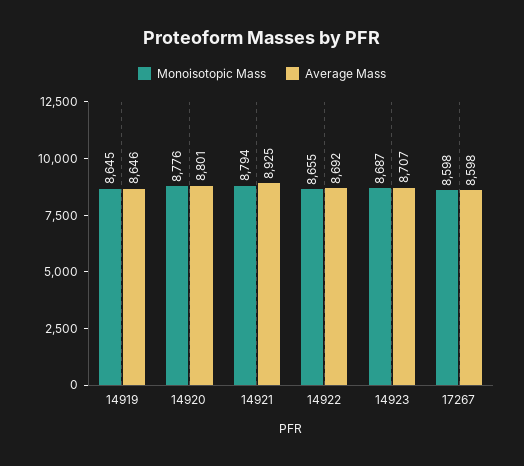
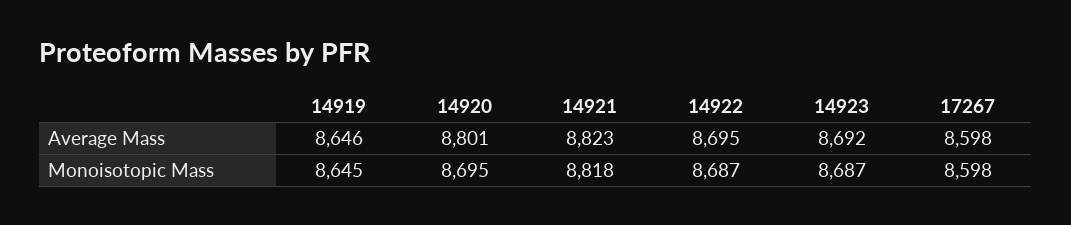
  {
    "Monoisotopic Mass": {
      "14919": 8645,
-     "14920": 8776,
+     "14920": 8695,
-     "14921": 8794,
+     "14921": 8818,
-     "14922": 8655,
+     "14922": 8687,
      "14923": 8687,
      "17267": 8598
    },
    "Average Mass": {
      "14919": 8646,
      "14920": 8801,
-     "14921": 8925,
+     "14921": 8823,
-     "14922": 8692,
+     "14922": 8695,
-     "14923": 8707,
+     "14923": 8692,
      "17267": 8598
    }
  }

